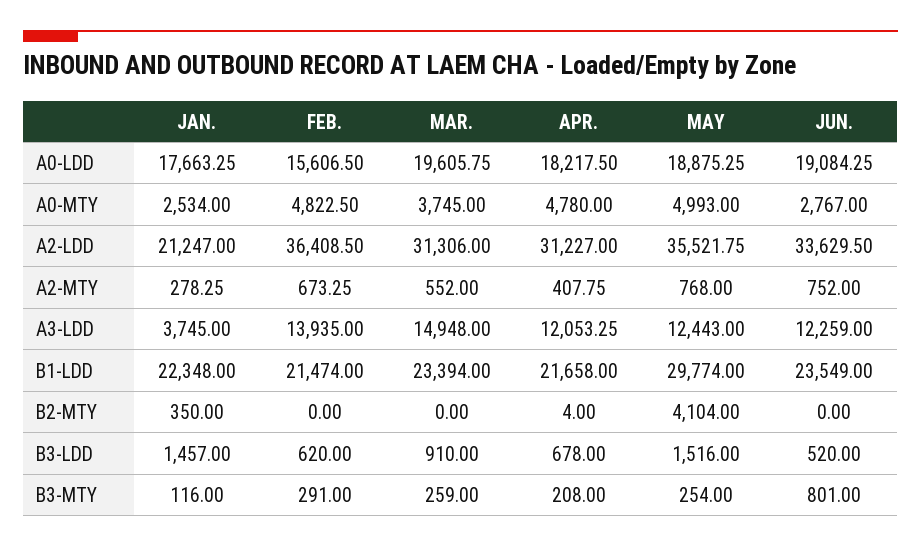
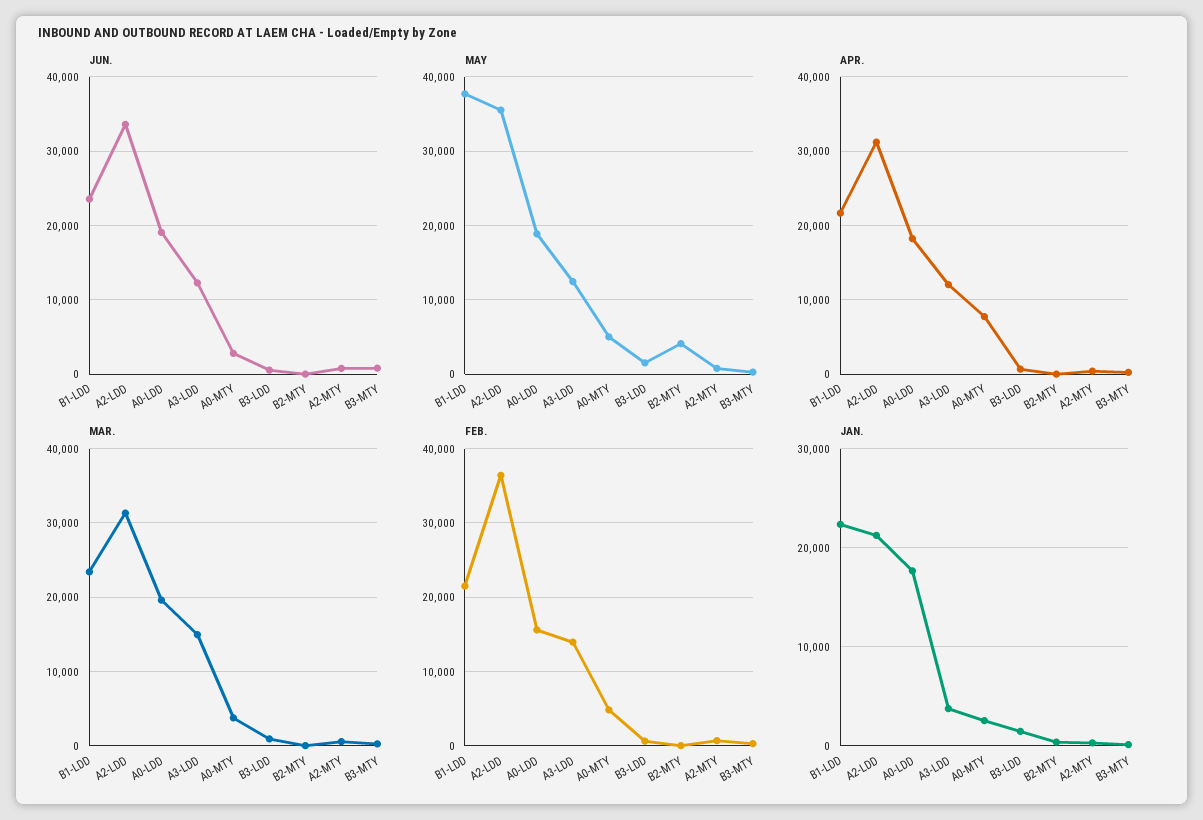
  {
    "JAN.": {
      "A0-LDD": 17663.25,
      "A0-MTY": 2534,
      "A2-LDD": 21247,
      "A2-MTY": 278.25,
      "A3-LDD": 3745,
      "B1-LDD": 22348,
      "B2-MTY": 350,
      "B3-LDD": 1457,
      "B3-MTY": 116
    },
    "FEB.": {
      "A0-LDD": 15606.5,
      "A0-MTY": 4822.5,
      "A2-LDD": 36408.5,
      "A2-MTY": 673.25,
      "A3-LDD": 13935,
      "B1-LDD": 21474,
      "B2-MTY": 0,
      "B3-LDD": 620,
      "B3-MTY": 291
    },
    "MAR.": {
      "A0-LDD": 19605.75,
      "A0-MTY": 3745,
      "A2-LDD": 31306,
      "A2-MTY": 552,
      "A3-LDD": 14948,
      "B1-LDD": 23394,
      "B2-MTY": 0,
      "B3-LDD": 910,
      "B3-MTY": 259
    },
    "APR.": {
      "A0-LDD": 18217.5,
-     "A0-MTY": 4780,
+     "A0-MTY": 8000,
      "A2-LDD": 31227,
      "A2-MTY": 407.75,
      "A3-LDD": 12053.25,
      "B1-LDD": 21658,
      "B2-MTY": 4,
      "B3-LDD": 678,
      "B3-MTY": 208
    },
    "MAY": {
      "A0-LDD": 18875.25,
      "A0-MTY": 4993,
      "A2-LDD": 35521.75,
      "A2-MTY": 768,
      "A3-LDD": 12443,
-     "B1-LDD": 29774,
+     "B1-LDD": 38000,
      "B2-MTY": 4104,
      "B3-LDD": 1516,
      "B3-MTY": 254
    },
    "JUN.": {
      "A0-LDD": 19084.25,
      "A0-MTY": 2767,
      "A2-LDD": 33629.5,
      "A2-MTY": 752,
      "A3-LDD": 12259,
      "B1-LDD": 23549,
      "B2-MTY": 0,
      "B3-LDD": 520,
      "B3-MTY": 801
    }
  }

